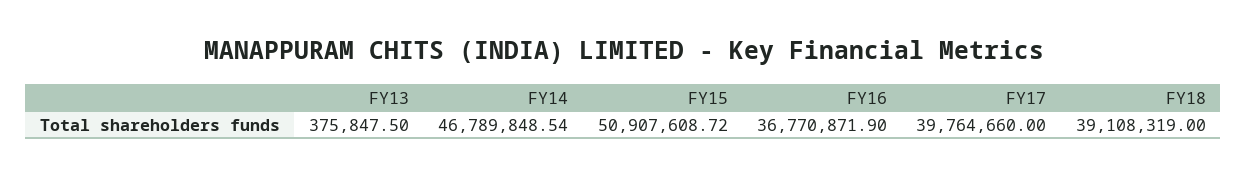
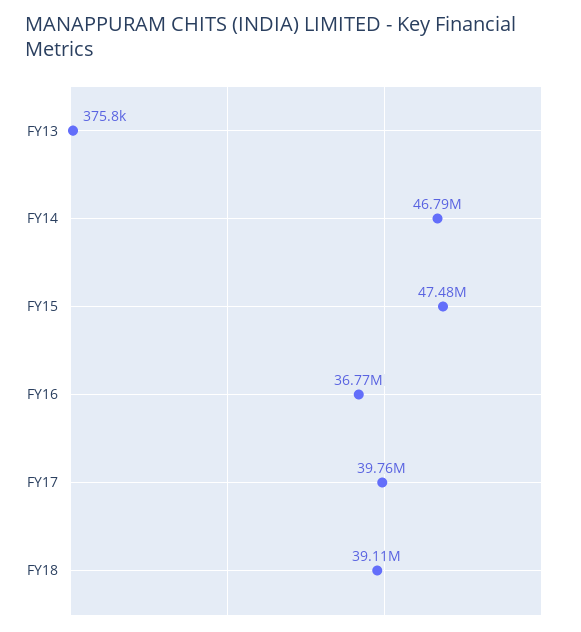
  {
    "FY13": 375847.5,
    "FY14": 46789848.54,
-   "FY15": 50907608.72,
+   "FY15": 47480000,
    "FY16": 36770871.9,
    "FY17": 39764660,
    "FY18": 39108319
  }

